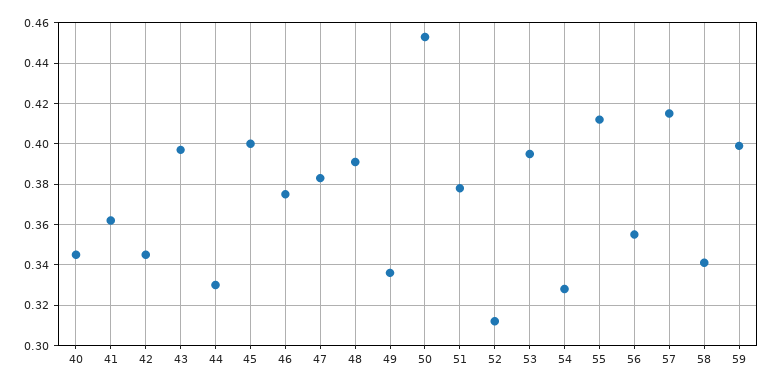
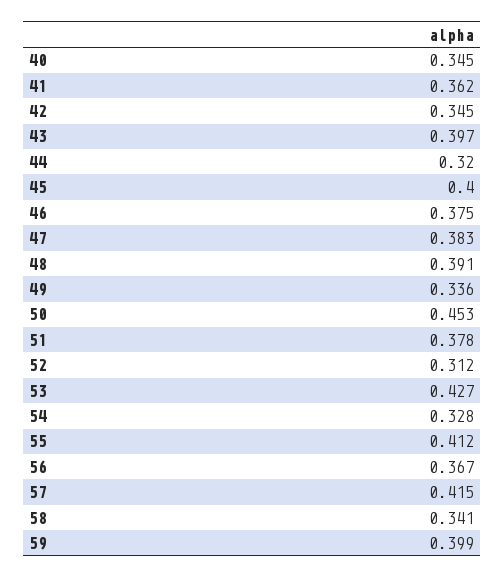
  {
    "40": 0.345,
    "41": 0.362,
    "42": 0.345,
    "43": 0.397,
-   "44": 0.33,
+   "44": 0.32,
    "45": 0.4,
    "46": 0.375,
    "47": 0.383,
    "48": 0.391,
    "49": 0.336,
    "50": 0.453,
    "51": 0.378,
    "52": 0.312,
-   "53": 0.395,
+   "53": 0.427,
    "54": 0.328,
    "55": 0.412,
-   "56": 0.355,
+   "56": 0.367,
    "57": 0.415,
    "58": 0.341,
    "59": 0.399
  }

